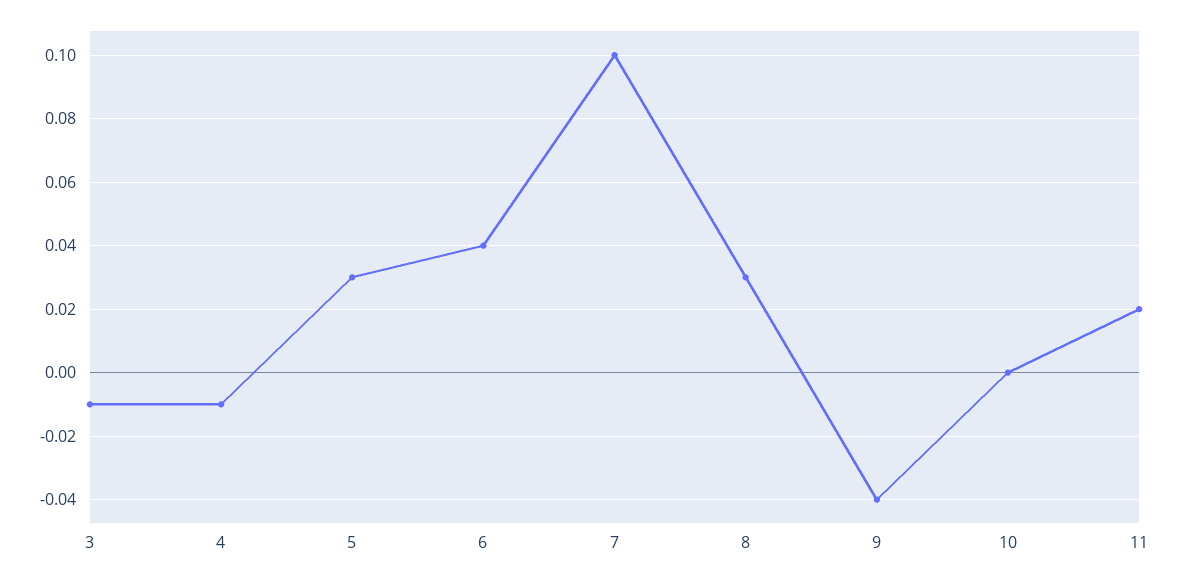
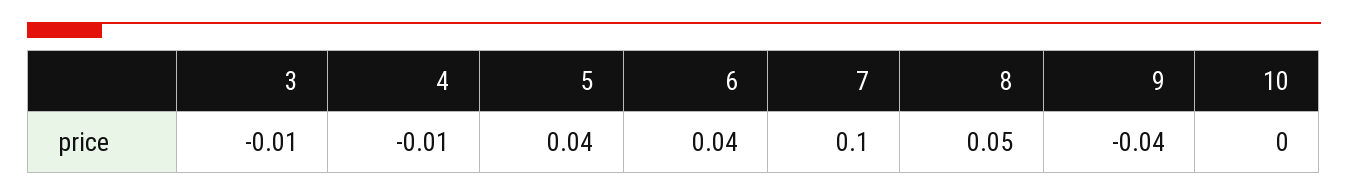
  {
    "3": -0.01,
    "4": -0.01,
-   "5": 0.03,
+   "5": 0.04,
    "6": 0.04,
    "7": 0.1,
-   "8": 0.03,
+   "8": 0.05,
    "9": -0.04,
-   "10": 0,
+   "10": 0
-   "11": 0.02
  }

